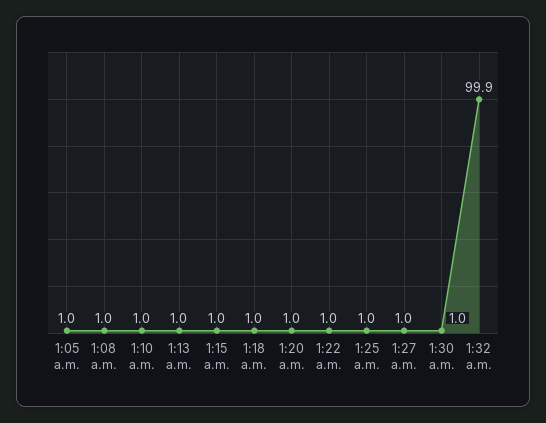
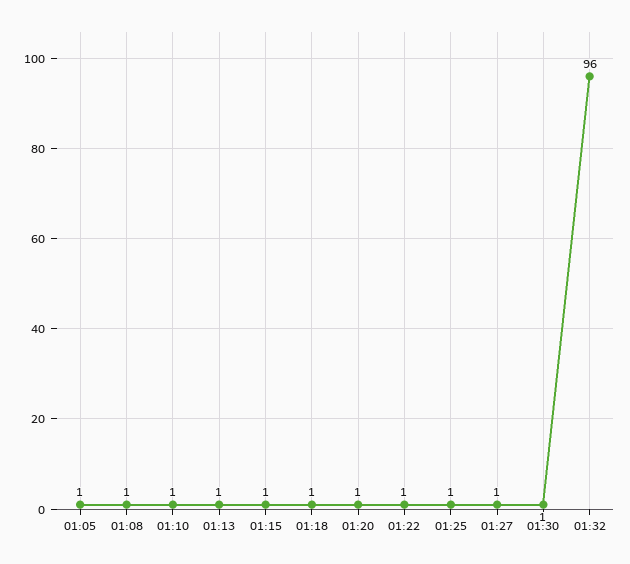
  {
    "1:05 a.m.": 1,
    "1:08 a.m.": 1,
    "1:10 a.m.": 1,
    "1:13 a.m.": 1,
    "1:15 a.m.": 1,
    "1:18 a.m.": 1,
    "1:20 a.m.": 1,
    "1:22 a.m.": 1,
    "1:25 a.m.": 1,
    "1:27 a.m.": 1,
    "1:30 a.m.": 1,
-   "1:32 a.m.": 99.9
+   "1:32 a.m.": 96
  }

